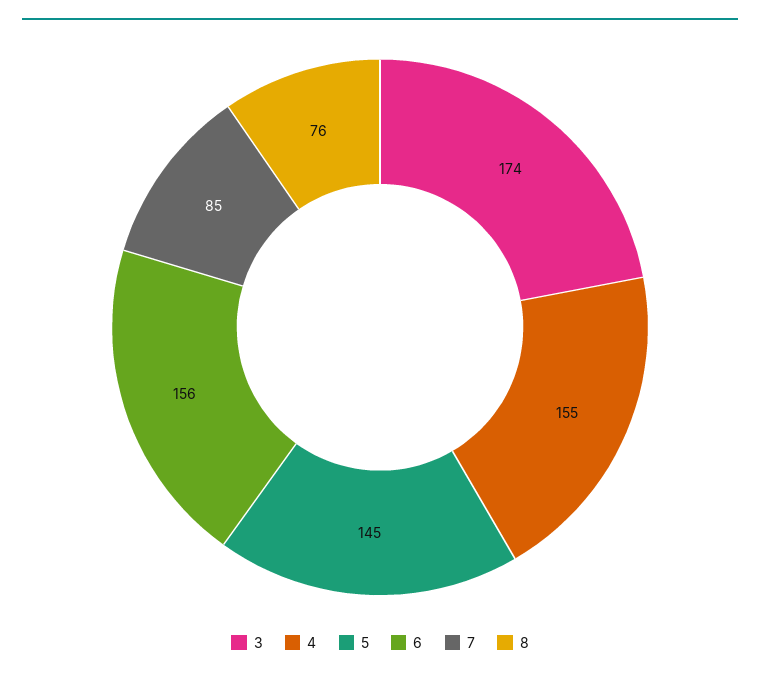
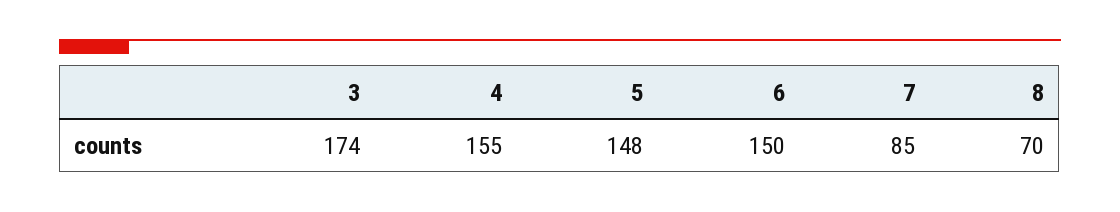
  {
    "3": 174,
    "4": 155,
-   "5": 145,
+   "5": 148,
-   "6": 156,
+   "6": 150,
    "7": 85,
-   "8": 76
+   "8": 70
  }

